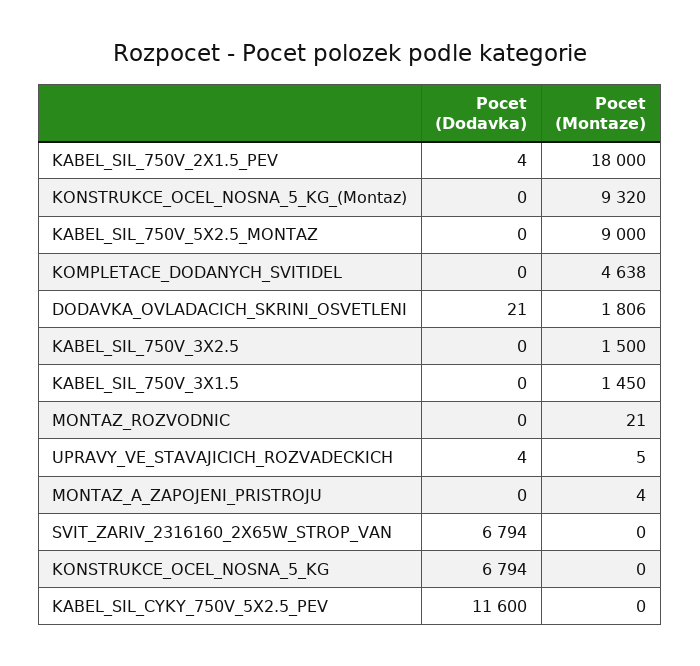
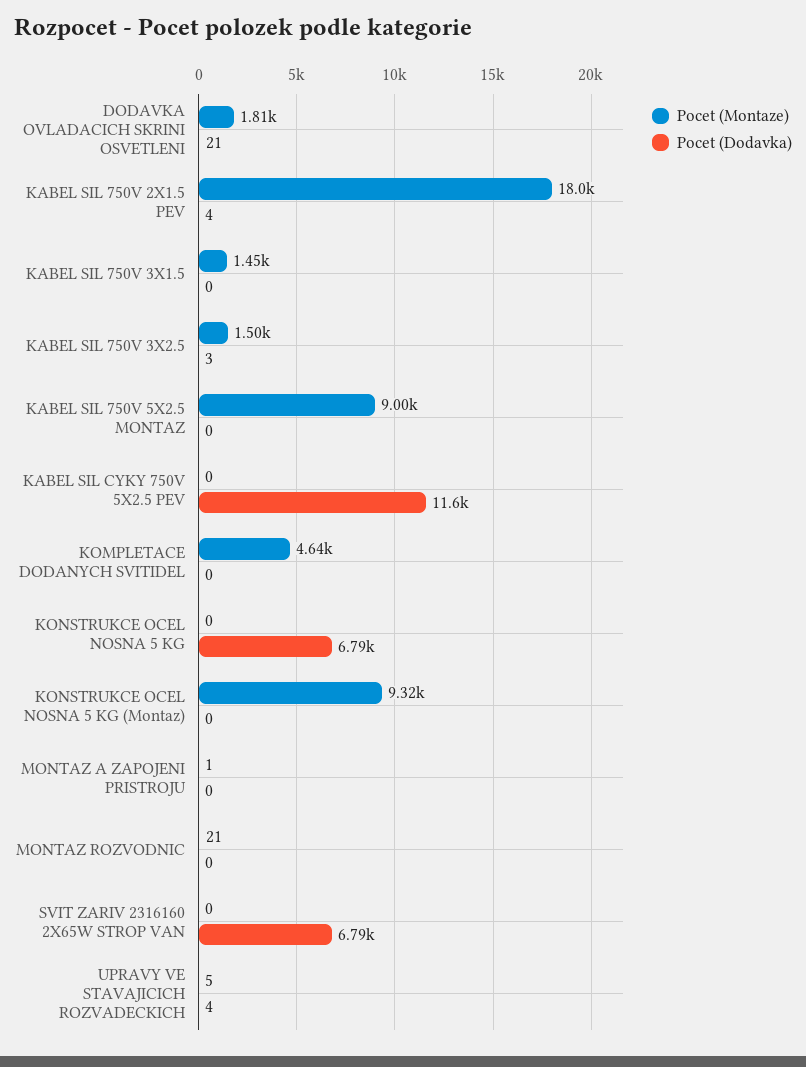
  {
    "Pocet (Dodavka)": {
      "KABEL_SIL_750V_2X1.5_PEV": 4,
      "KONSTRUKCE_OCEL_NOSNA_5_KG_(Montaz)": 0,
      "KABEL_SIL_750V_5X2.5_MONTAZ": 0,
      "KOMPLETACE_DODANYCH_SVITIDEL": 0,
      "DODAVKA_OVLADACICH_SKRINI_OSVETLENI": 21,
-     "KABEL_SIL_750V_3X2.5": 0,
+     "KABEL_SIL_750V_3X2.5": 3,
      "KABEL_SIL_750V_3X1.5": 0,
      "MONTAZ_ROZVODNIC": 0,
      "UPRAVY_VE_STAVAJICICH_ROZVADECKICH": 4,
      "MONTAZ_A_ZAPOJENI_PRISTROJU": 0,
      "SVIT_ZARIV_2316160_2X65W_STROP_VAN": 6794,
      "KONSTRUKCE_OCEL_NOSNA_5_KG": 6794,
      "KABEL_SIL_CYKY_750V_5X2.5_PEV": 11600
    },
    "Pocet (Montaze)": {
      "KABEL_SIL_750V_2X1.5_PEV": 18000,
      "KONSTRUKCE_OCEL_NOSNA_5_KG_(Montaz)": 9320,
      "KABEL_SIL_750V_5X2.5_MONTAZ": 9000,
      "KOMPLETACE_DODANYCH_SVITIDEL": 4638,
      "DODAVKA_OVLADACICH_SKRINI_OSVETLENI": 1806,
      "KABEL_SIL_750V_3X2.5": 1500,
      "KABEL_SIL_750V_3X1.5": 1450,
      "MONTAZ_ROZVODNIC": 21,
      "UPRAVY_VE_STAVAJICICH_ROZVADECKICH": 5,
-     "MONTAZ_A_ZAPOJENI_PRISTROJU": 4,
+     "MONTAZ_A_ZAPOJENI_PRISTROJU": 1,
      "SVIT_ZARIV_2316160_2X65W_STROP_VAN": 0,
      "KONSTRUKCE_OCEL_NOSNA_5_KG": 0,
      "KABEL_SIL_CYKY_750V_5X2.5_PEV": 0
    }
  }

